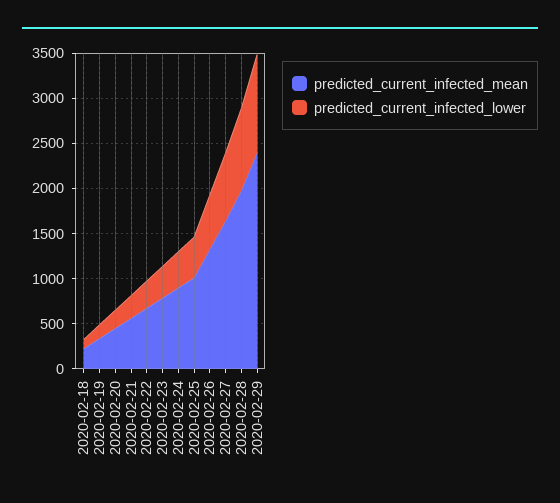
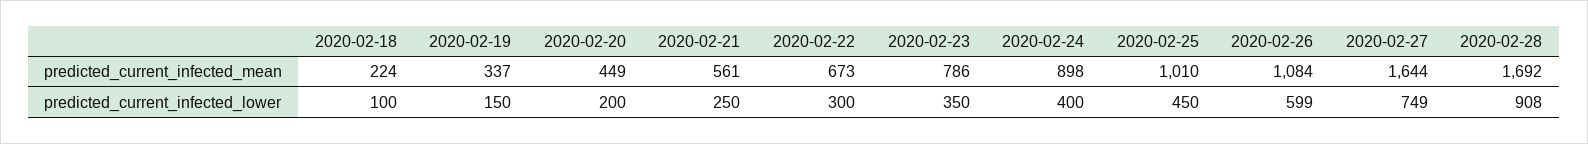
  {
    "predicted_current_infected_mean": {
      "2020-02-18": 224,
      "2020-02-19": 337,
      "2020-02-20": 449,
      "2020-02-21": 561,
      "2020-02-22": 673,
      "2020-02-23": 786,
      "2020-02-24": 898,
      "2020-02-25": 1010,
-     "2020-02-26": 1300,
+     "2020-02-26": 1084,
      "2020-02-27": 1644,
-     "2020-02-28": 2000,
+     "2020-02-28": 1692
-     "2020-02-29": 2400
    },
    "predicted_current_infected_lower": {
      "2020-02-18": 100,
      "2020-02-19": 150,
      "2020-02-20": 200,
      "2020-02-21": 250,
      "2020-02-22": 300,
      "2020-02-23": 350,
      "2020-02-24": 400,
      "2020-02-25": 450,
      "2020-02-26": 599,
      "2020-02-27": 749,
-     "2020-02-28": 908,
+     "2020-02-28": 908
-     "2020-02-29": 1100
    }
  }

